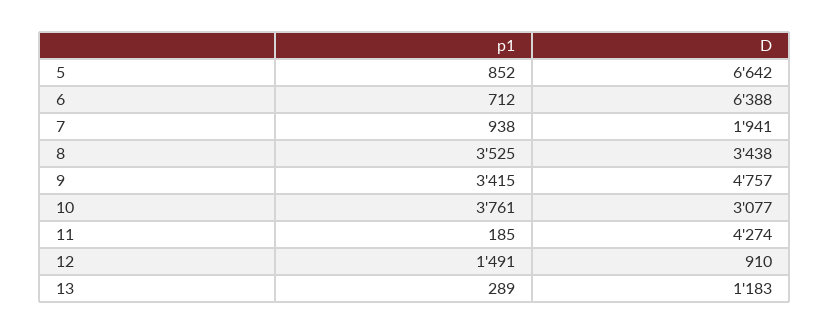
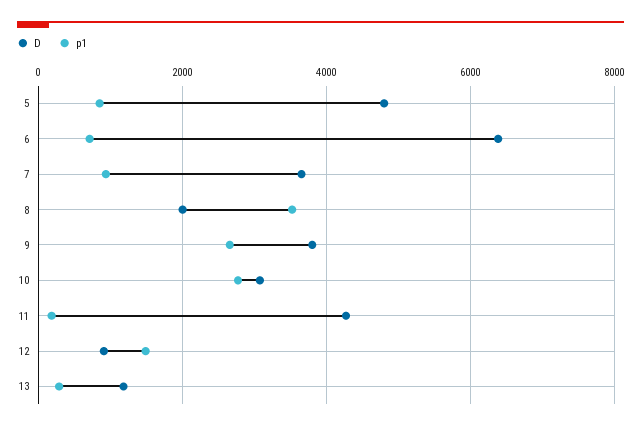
  {
    "p1": {
      "5": 852,
      "6": 712,
      "7": 938,
      "8": 3525,
-     "9": 3415,
+     "9": 2600,
-     "10": 3761,
+     "10": 2800,
      "11": 185,
      "12": 1491,
      "13": 289
    },
    "D": {
-     "5": 6642,
+     "5": 4800,
      "6": 6388,
-     "7": 1941,
+     "7": 3600,
-     "8": 3438,
+     "8": 2000,
-     "9": 4757,
+     "9": 3800,
      "10": 3077,
      "11": 4274,
      "12": 910,
      "13": 1183
    }
  }

